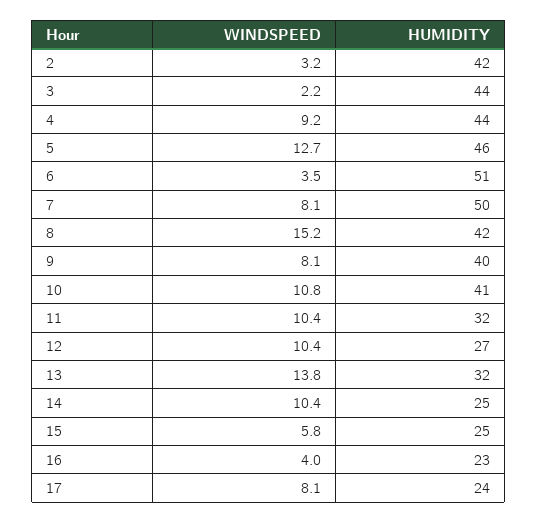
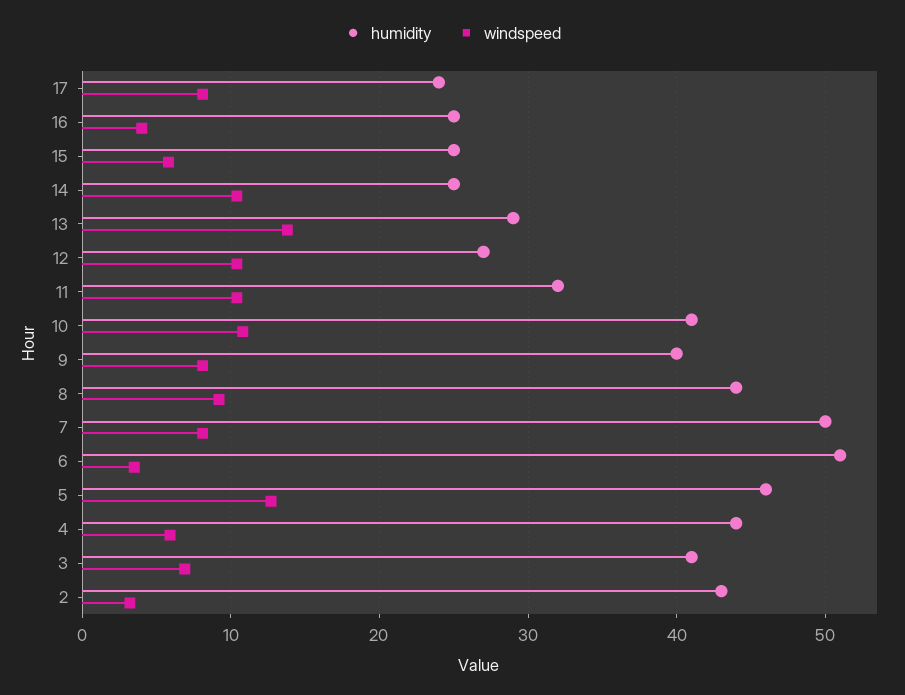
  {
    "WINDSPEED": {
      "2": 3.2,
-     "3": 2.2,
+     "3": 7,
-     "4": 9.2,
+     "4": 6,
      "5": 12.7,
      "6": 3.5,
      "7": 8.1,
-     "8": 15.2,
+     "8": 9,
      "9": 8.1,
      "10": 10.8,
      "11": 10.4,
      "12": 10.4,
      "13": 13.8,
      "14": 10.4,
      "15": 5.8,
      "16": 4,
      "17": 8.1
    },
    "HUMIDITY": {
-     "2": 42,
+     "2": 43,
-     "3": 44,
+     "3": 41,
      "4": 44,
      "5": 46,
      "6": 51,
      "7": 50,
-     "8": 42,
+     "8": 44,
      "9": 40,
      "10": 41,
      "11": 32,
      "12": 27,
-     "13": 32,
+     "13": 29,
      "14": 25,
      "15": 25,
-     "16": 23,
+     "16": 25,
      "17": 24
    }
  }

